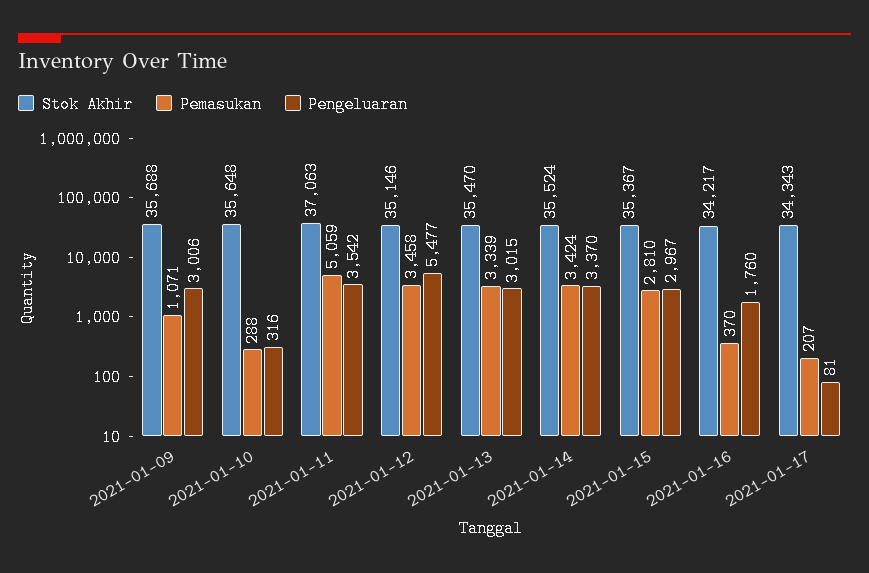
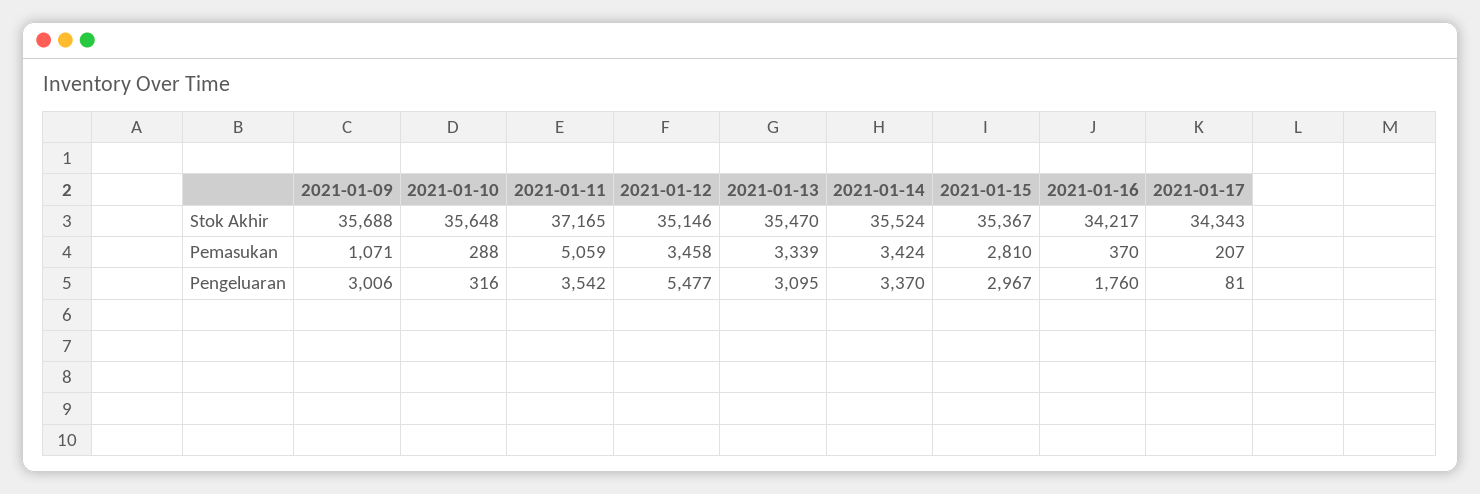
  {
    "Stok Akhir": {
      "2021-01-09": 35688,
      "2021-01-10": 35648,
-     "2021-01-11": 37063,
+     "2021-01-11": 37165,
      "2021-01-12": 35146,
      "2021-01-13": 35470,
      "2021-01-14": 35524,
      "2021-01-15": 35367,
      "2021-01-16": 34217,
      "2021-01-17": 34343
    },
    "Pemasukan": {
      "2021-01-09": 1071,
      "2021-01-10": 288,
      "2021-01-11": 5059,
      "2021-01-12": 3458,
      "2021-01-13": 3339,
      "2021-01-14": 3424,
      "2021-01-15": 2810,
      "2021-01-16": 370,
      "2021-01-17": 207
    },
    "Pengeluaran": {
      "2021-01-09": 3006,
      "2021-01-10": 316,
      "2021-01-11": 3542,
      "2021-01-12": 5477,
-     "2021-01-13": 3015,
+     "2021-01-13": 3095,
      "2021-01-14": 3370,
      "2021-01-15": 2967,
      "2021-01-16": 1760,
      "2021-01-17": 81
    }
  }

